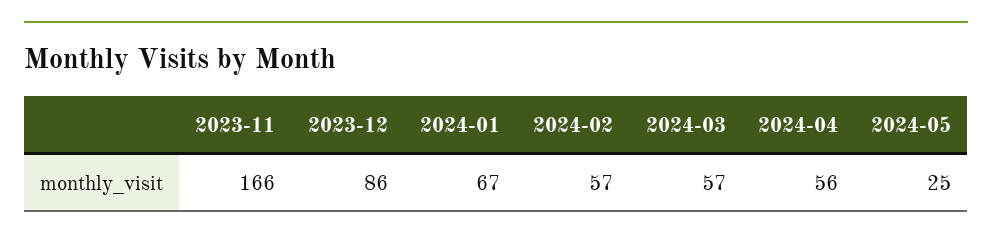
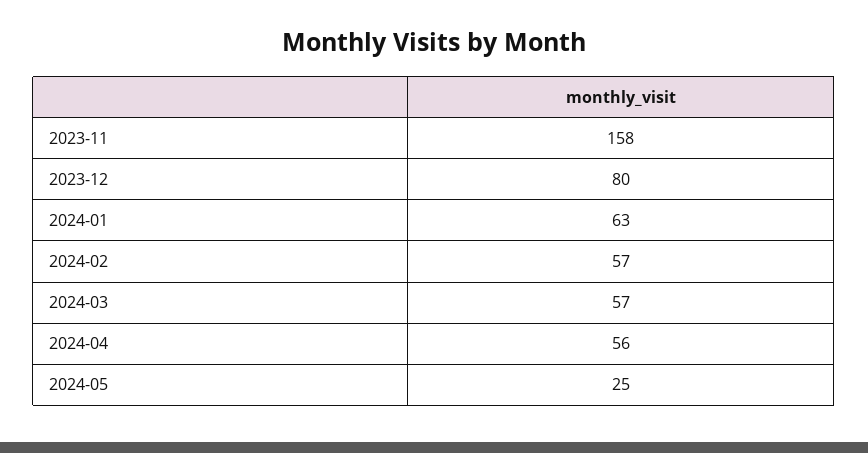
  {
-   "2023-11": 166,
+   "2023-11": 158,
-   "2023-12": 86,
+   "2023-12": 80,
-   "2024-01": 67,
+   "2024-01": 63,
    "2024-02": 57,
    "2024-03": 57,
    "2024-04": 56,
    "2024-05": 25
  }

